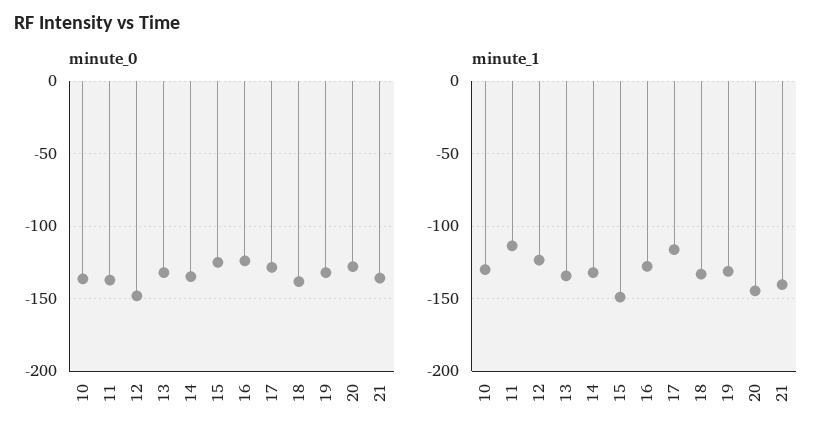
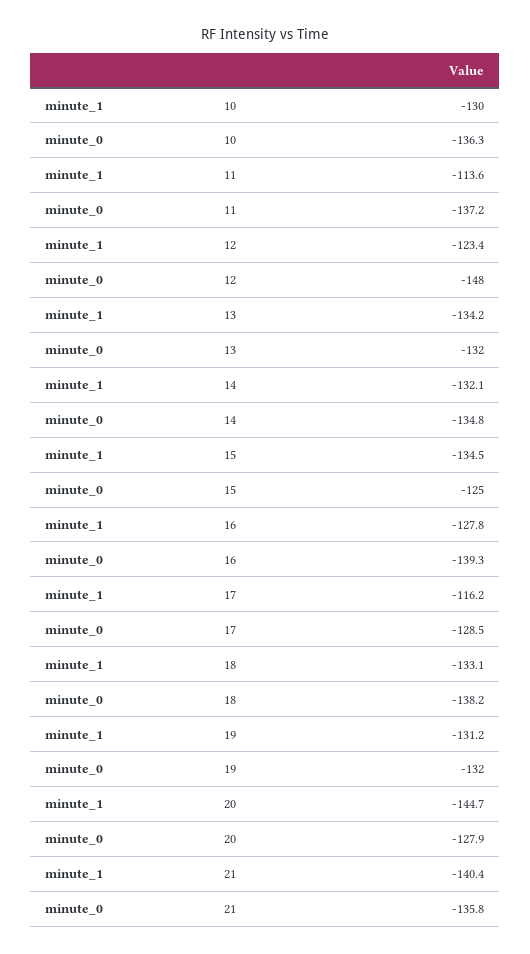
  {
    "minute_0": {
      "10": -136.3,
      "11": -137.2,
      "12": -148,
      "13": -132,
      "14": -134.8,
      "15": -125,
-     "16": -125,
+     "16": -139.3,
      "17": -128.5,
      "18": -138.2,
      "19": -132,
      "20": -127.9,
      "21": -135.8
    },
    "minute_1": {
      "10": -130,
      "11": -113.6,
      "12": -123.4,
      "13": -134.2,
      "14": -132.1,
-     "15": -150,
+     "15": -134.5,
      "16": -127.8,
      "17": -116.2,
      "18": -133.1,
      "19": -131.2,
      "20": -144.7,
      "21": -140.4
    }
  }

